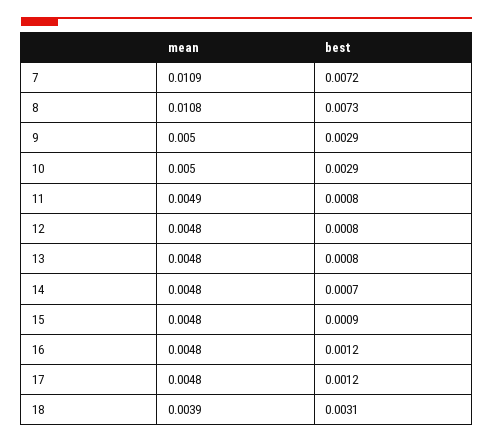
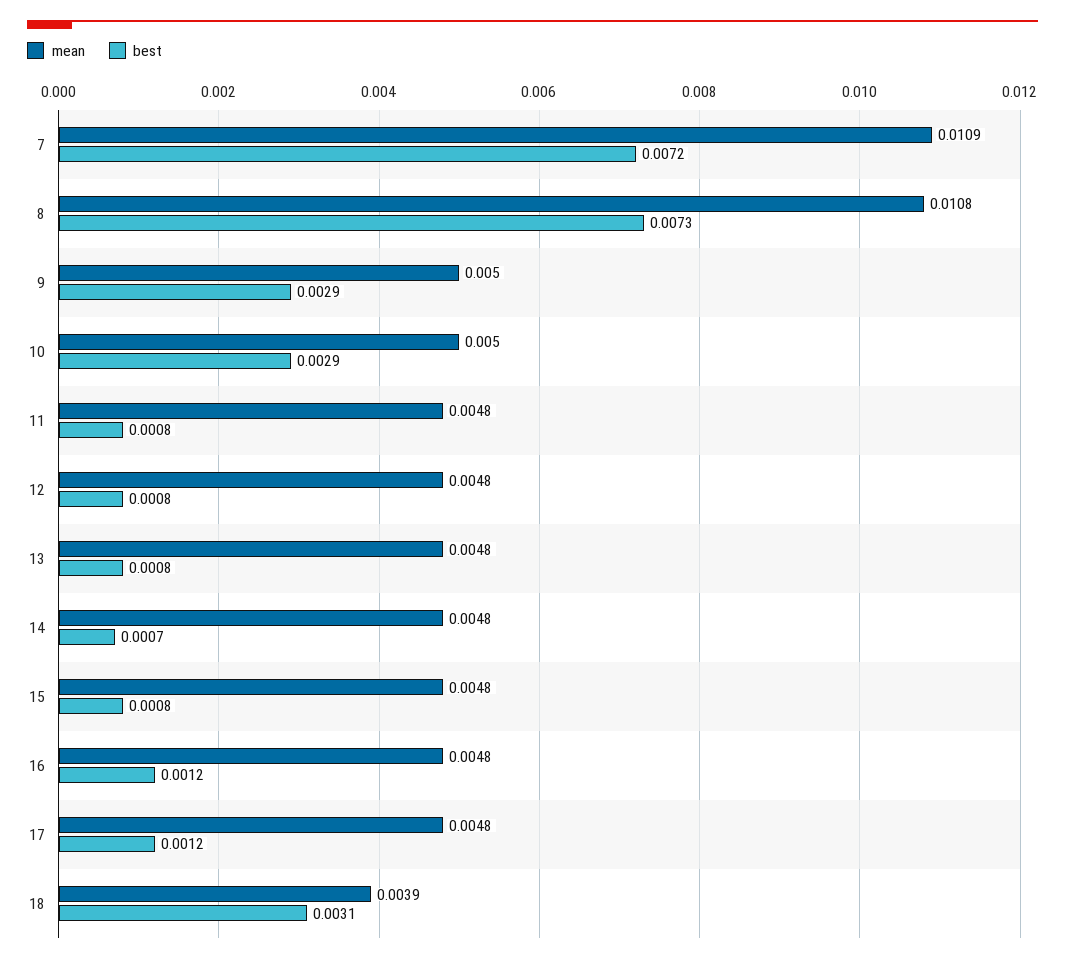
  {
    "mean": {
      "7": 0.0109,
      "8": 0.0108,
      "9": 0.005,
      "10": 0.005,
-     "11": 0.0049,
+     "11": 0.0048,
      "12": 0.0048,
      "13": 0.0048,
      "14": 0.0048,
      "15": 0.0048,
      "16": 0.0048,
      "17": 0.0048,
      "18": 0.0039
    },
    "best": {
      "7": 0.0072,
      "8": 0.0073,
      "9": 0.0029,
      "10": 0.0029,
      "11": 0.0008,
      "12": 0.0008,
      "13": 0.0008,
      "14": 0.0007,
-     "15": 0.0009,
+     "15": 0.0008,
      "16": 0.0012,
      "17": 0.0012,
      "18": 0.0031
    }
  }

